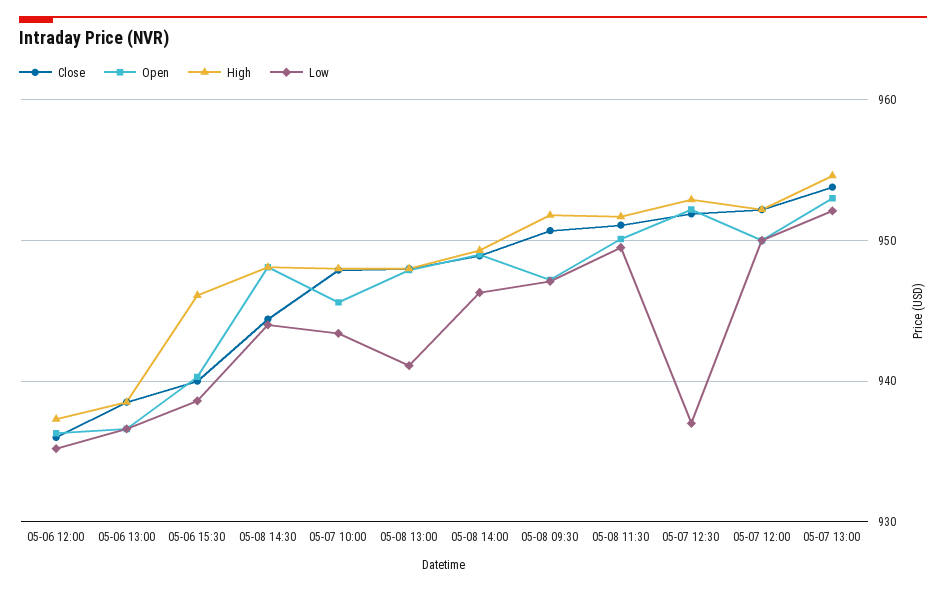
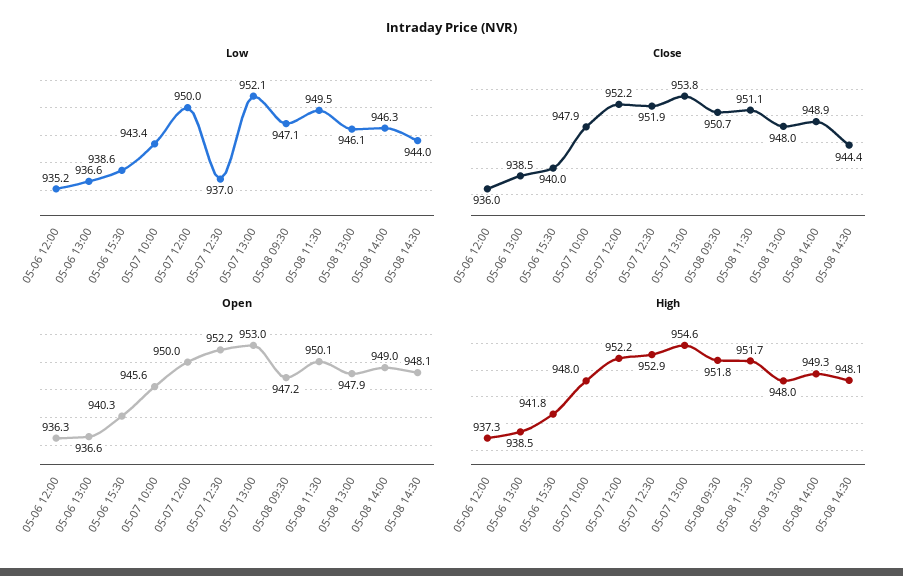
  {
    "Close": {
      "05-06 12:00": 936,
      "05-06 13:00": 938.5,
      "05-06 15:30": 940,
      "05-08 14:30": 944.4,
      "05-07 10:00": 947.9,
      "05-08 13:00": 948,
      "05-08 14:00": 948.9,
      "05-08 09:30": 950.7,
      "05-08 11:30": 951.1,
      "05-07 12:30": 951.9,
      "05-07 12:00": 952.2,
      "05-07 13:00": 953.8
    },
    "Open": {
      "05-06 12:00": 936.3,
      "05-06 13:00": 936.6,
      "05-06 15:30": 940.3,
      "05-08 14:30": 948.1,
      "05-07 10:00": 945.6,
      "05-08 13:00": 947.9,
      "05-08 14:00": 949,
      "05-08 09:30": 947.2,
      "05-08 11:30": 950.1,
      "05-07 12:30": 952.2,
      "05-07 12:00": 950,
      "05-07 13:00": 953
    },
    "High": {
      "05-06 12:00": 937.3,
      "05-06 13:00": 938.5,
-     "05-06 15:30": 946,
+     "05-06 15:30": 941.8,
      "05-08 14:30": 948.1,
      "05-07 10:00": 948,
      "05-08 13:00": 948,
      "05-08 14:00": 949.3,
      "05-08 09:30": 951.8,
      "05-08 11:30": 951.7,
      "05-07 12:30": 952.9,
      "05-07 12:00": 952.2,
      "05-07 13:00": 954.6
    },
    "Low": {
      "05-06 12:00": 935.2,
      "05-06 13:00": 936.6,
      "05-06 15:30": 938.6,
      "05-08 14:30": 944,
      "05-07 10:00": 943.4,
-     "05-08 13:00": 941,
+     "05-08 13:00": 946.1,
      "05-08 14:00": 946.3,
      "05-08 09:30": 947.1,
      "05-08 11:30": 949.5,
      "05-07 12:30": 937,
      "05-07 12:00": 950,
      "05-07 13:00": 952.1
    }
  }

